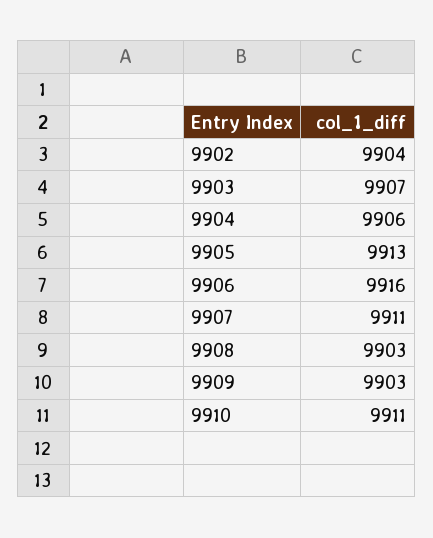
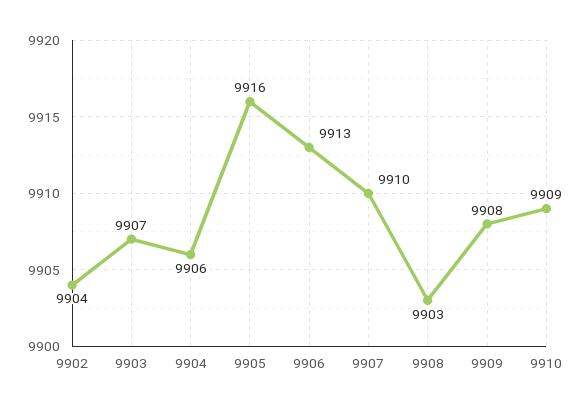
  {
    "9902": 9904,
    "9903": 9907,
    "9904": 9906,
-   "9905": 9913,
+   "9905": 9916,
-   "9906": 9916,
+   "9906": 9913,
-   "9907": 9911,
+   "9907": 9910,
    "9908": 9903,
-   "9909": 9903,
+   "9909": 9908,
-   "9910": 9911
+   "9910": 9909
  }

